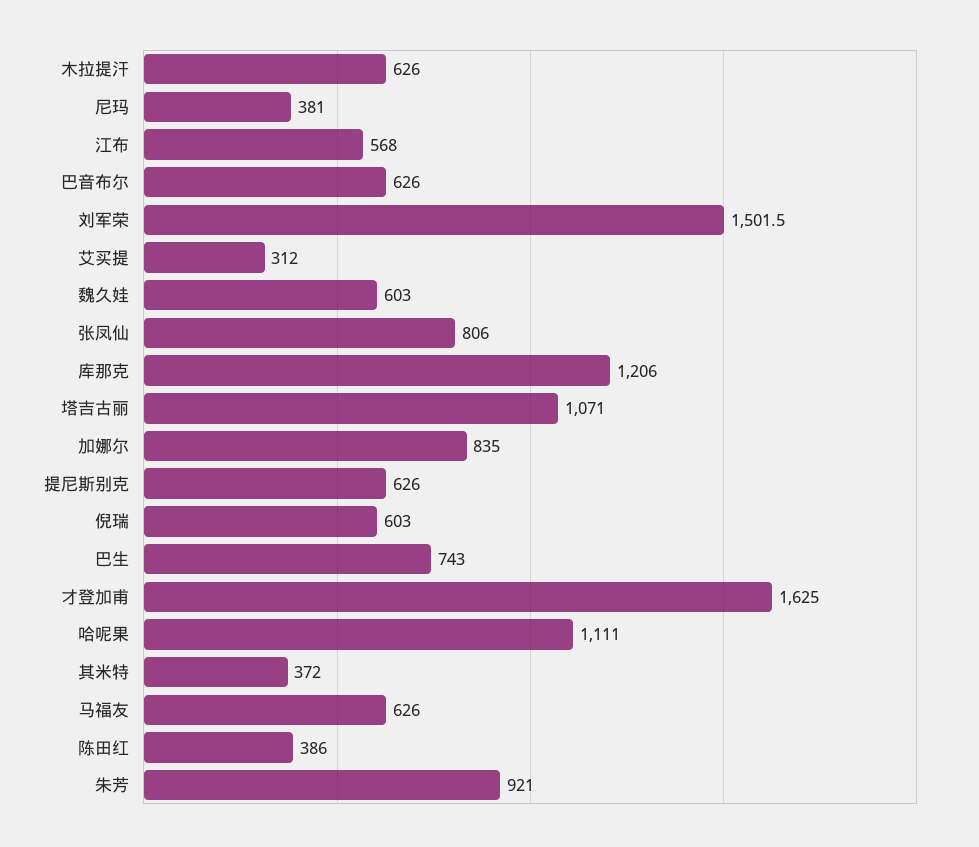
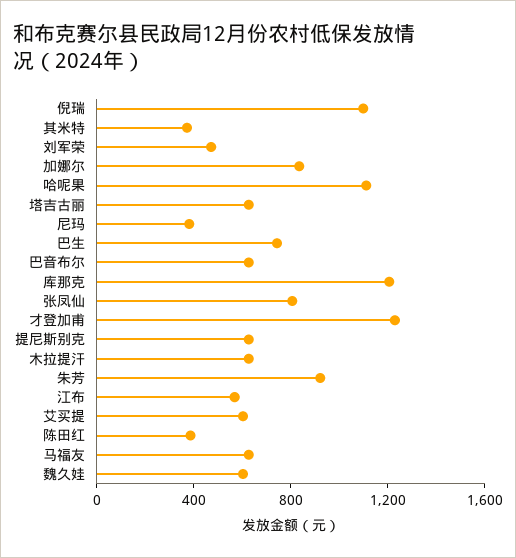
  {
    "木拉提汗": 626,
    "尼玛": 381,
    "江布": 568,
    "巴音布尔": 626,
-   "刘军荣": 1501.5,
+   "刘军荣": 500,
-   "艾买提": 312,
+   "艾买提": 600,
    "魏久娃": 603,
    "张凤仙": 806,
    "库那克": 1206,
-   "塔吉古丽": 1071,
+   "塔吉古丽": 600,
    "加娜尔": 835,
    "提尼斯别克": 626,
-   "倪瑞": 603,
+   "倪瑞": 1100,
    "巴生": 743,
-   "才登加甫": 1625,
+   "才登加甫": 1200,
    "哈呢果": 1111,
    "其米特": 372,
    "马福友": 626,
    "陈田红": 386,
    "朱芳": 921
  }

